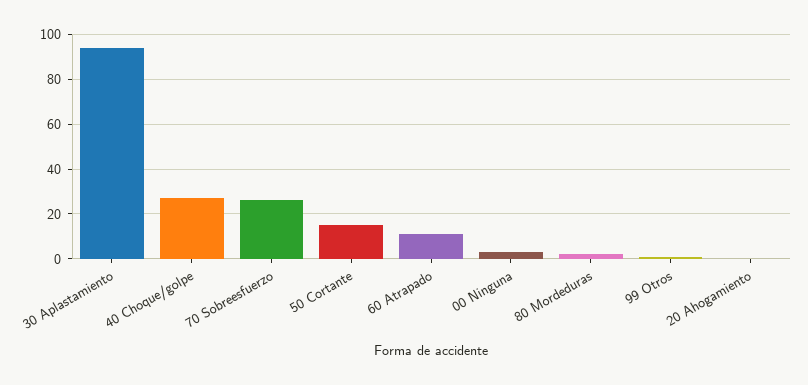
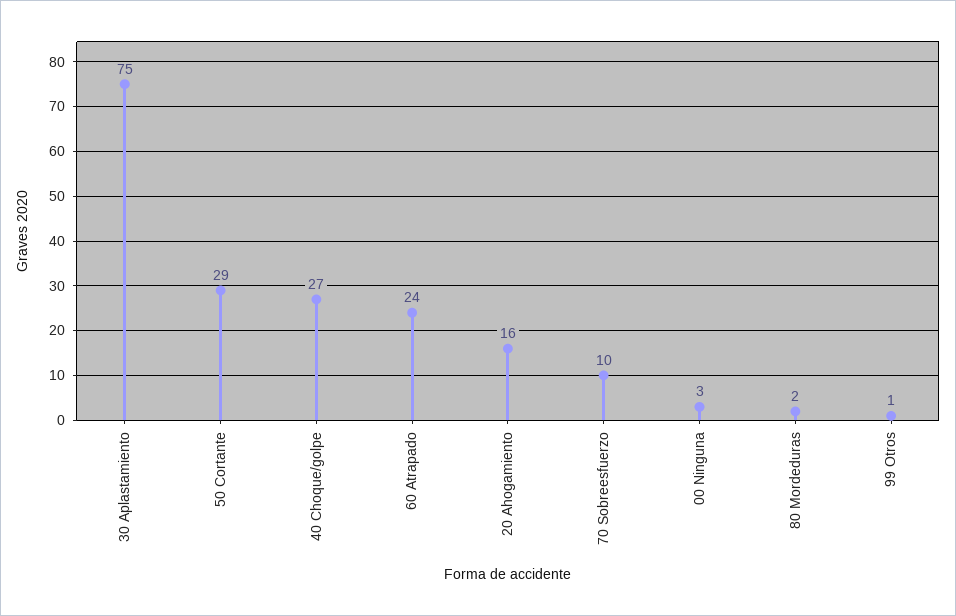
  {
-   "30 Aplastamiento": 95,
+   "30 Aplastamiento": 75,
    "40 Choque/golpe": 27,
-   "70 Sobreesfuerzo": 25,
+   "70 Sobreesfuerzo": 10,
-   "50 Cortante": 15,
+   "50 Cortante": 29,
-   "60 Atrapado": 10,
+   "60 Atrapado": 24,
    "00 Ninguna": 3,
    "80 Mordeduras": 2,
    "99 Otros": 1,
-   "20 Ahogamiento": 0
+   "20 Ahogamiento": 16
  }

